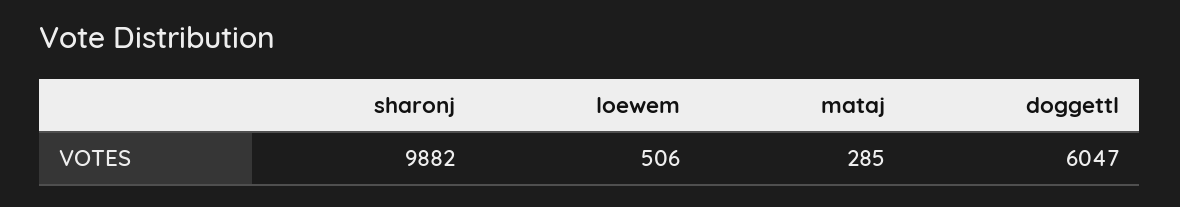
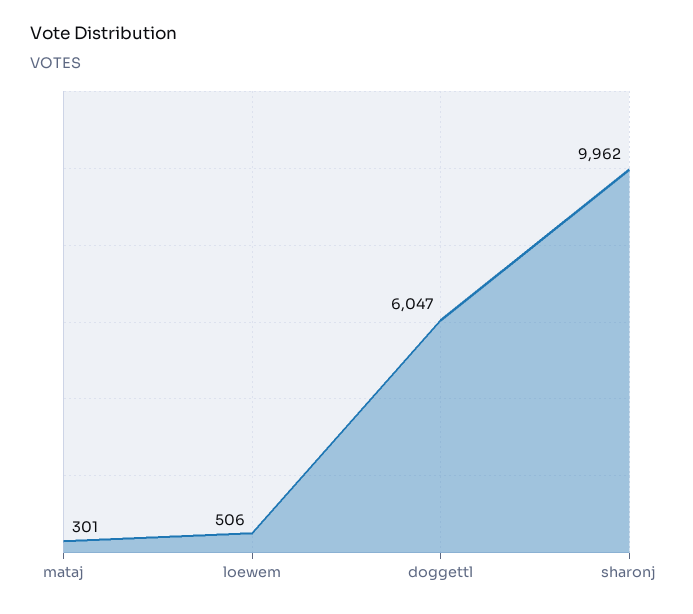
  {
-   "sharonj": 9882,
+   "sharonj": 9962,
    "loewem": 506,
-   "mataj": 285,
+   "mataj": 301,
    "doggettl": 6047
  }

